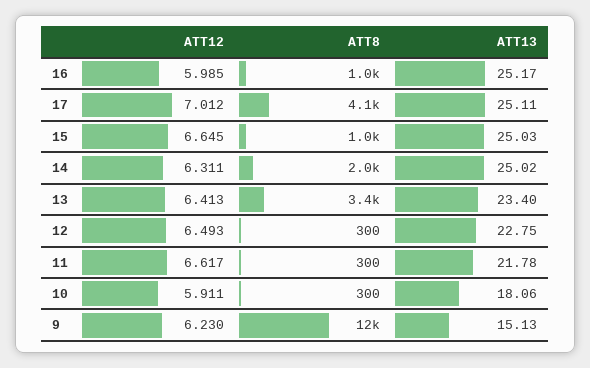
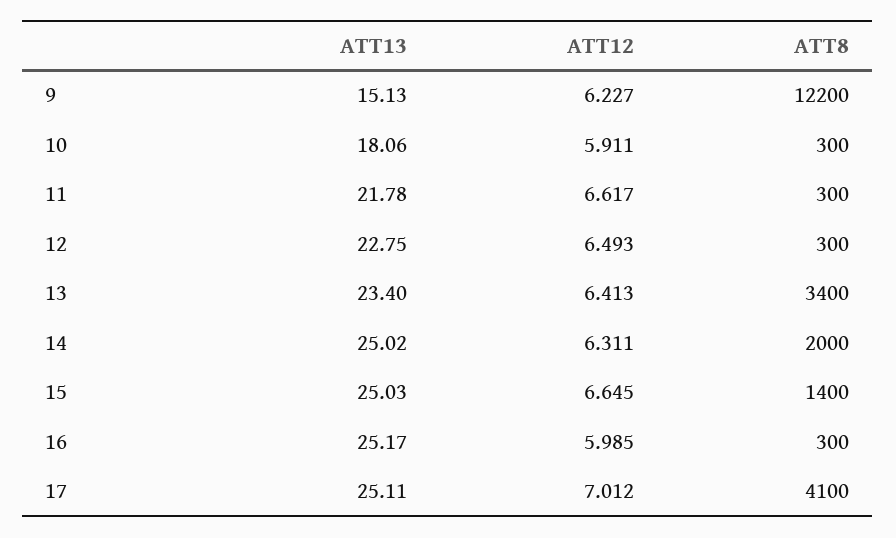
  {
    "ATT12": {
      "16": 5.985,
      "17": 7.012,
      "15": 6.645,
      "14": 6.311,
      "13": 6.413,
      "12": 6.493,
      "11": 6.617,
      "10": 5.911,
-     "9": 6.23
+     "9": 6.227
    },
    "ATT8": {
-     "16": 1000,
+     "16": 300,
      "17": 4100,
-     "15": 1000,
+     "15": 1400,
      "14": 2000,
      "13": 3400,
      "12": 300,
      "11": 300,
      "10": 300,
      "9": 12200
    },
    "ATT13": {
      "16": 25.17,
      "17": 25.11,
      "15": 25.03,
      "14": 25.02,
      "13": 23.4,
      "12": 22.75,
      "11": 21.78,
      "10": 18.06,
      "9": 15.13
    }
  }

